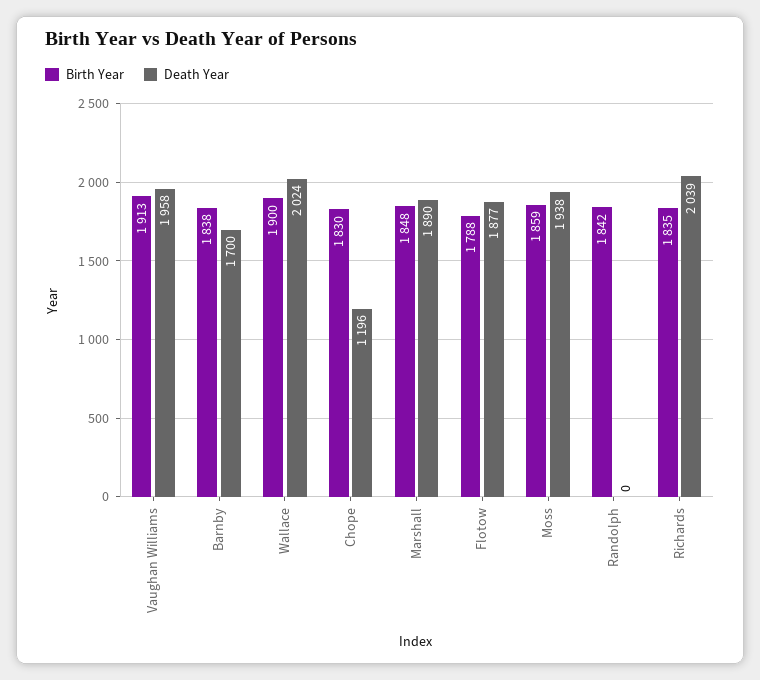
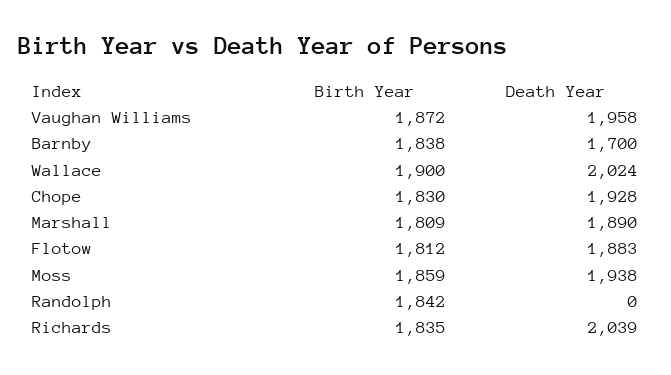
  {
    "Birth Year": {
-     "Vaughan Williams": 1913,
+     "Vaughan Williams": 1872,
      "Barnby": 1838,
      "Wallace": 1900,
      "Chope": 1830,
-     "Marshall": 1848,
+     "Marshall": 1809,
-     "Flotow": 1788,
+     "Flotow": 1812,
      "Moss": 1859,
      "Randolph": 1842,
      "Richards": 1835
    },
    "Death Year": {
      "Vaughan Williams": 1958,
      "Barnby": 1700,
      "Wallace": 2024,
-     "Chope": 1196,
+     "Chope": 1928,
      "Marshall": 1890,
-     "Flotow": 1877,
+     "Flotow": 1883,
      "Moss": 1938,
      "Randolph": 0,
      "Richards": 2039
    }
  }

